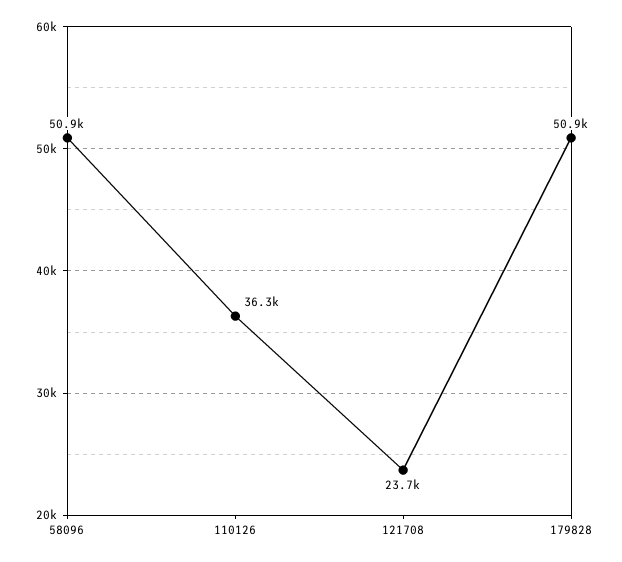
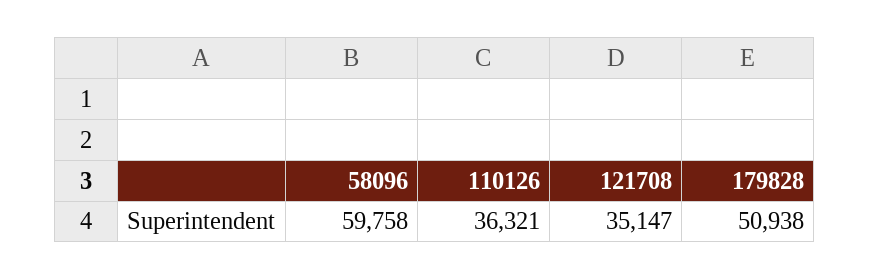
  {
-   "58096": 50900,
+   "58096": 59758,
    "110126": 36321,
-   "121708": 23700,
+   "121708": 35147,
    "179828": 50938
  }

